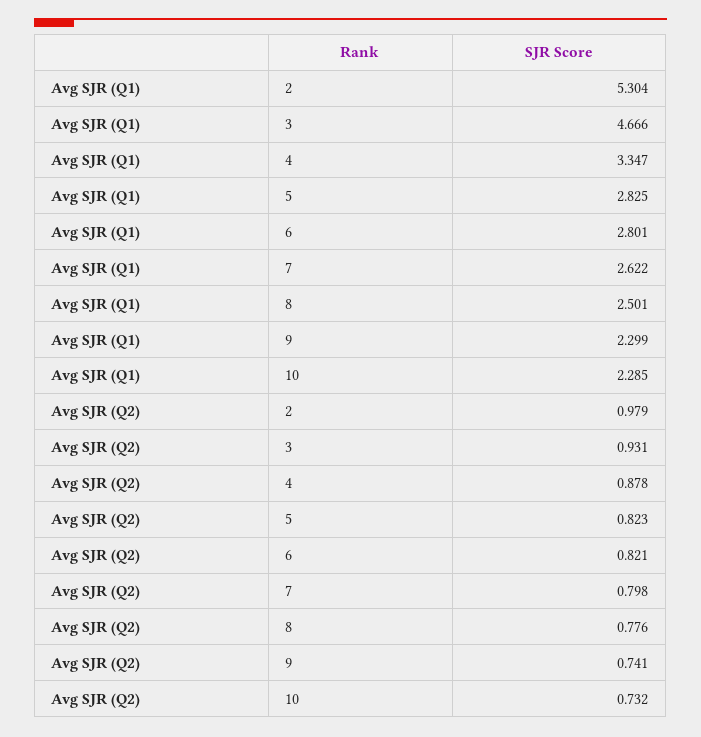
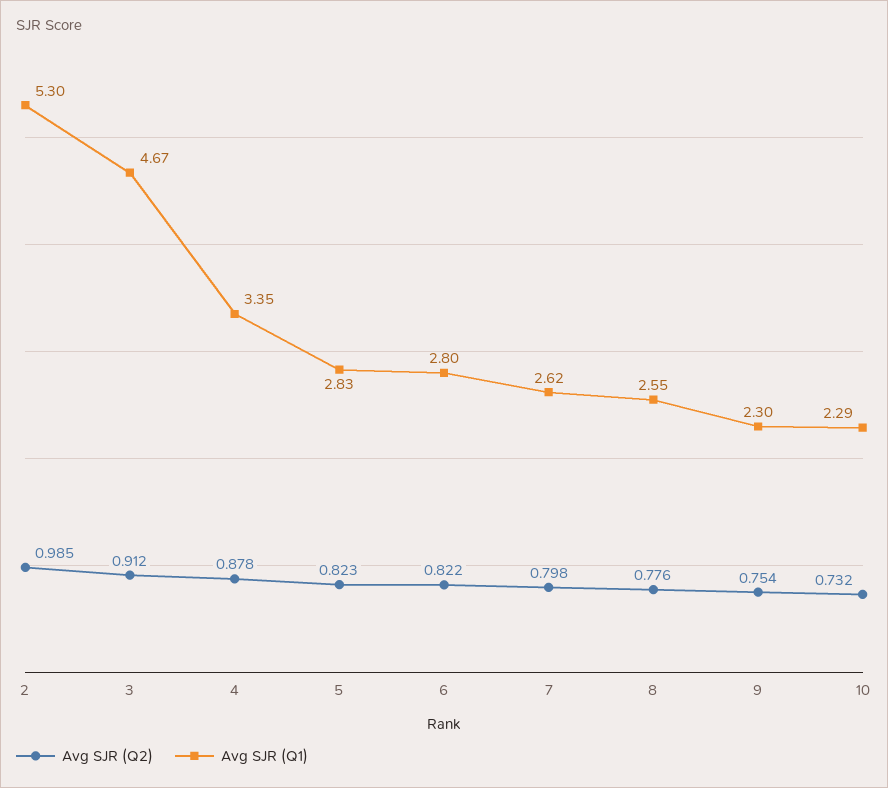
  {
    "Avg SJR (Q1)": {
      "2": 5.304,
      "3": 4.666,
      "4": 3.347,
      "5": 2.825,
      "6": 2.801,
      "7": 2.622,
-     "8": 2.501,
+     "8": 2.55,
      "9": 2.299,
      "10": 2.285
    },
    "Avg SJR (Q2)": {
-     "2": 0.979,
+     "2": 0.985,
-     "3": 0.931,
+     "3": 0.912,
      "4": 0.878,
      "5": 0.823,
-     "6": 0.821,
+     "6": 0.822,
      "7": 0.798,
      "8": 0.776,
-     "9": 0.741,
+     "9": 0.754,
      "10": 0.732
    }
  }

